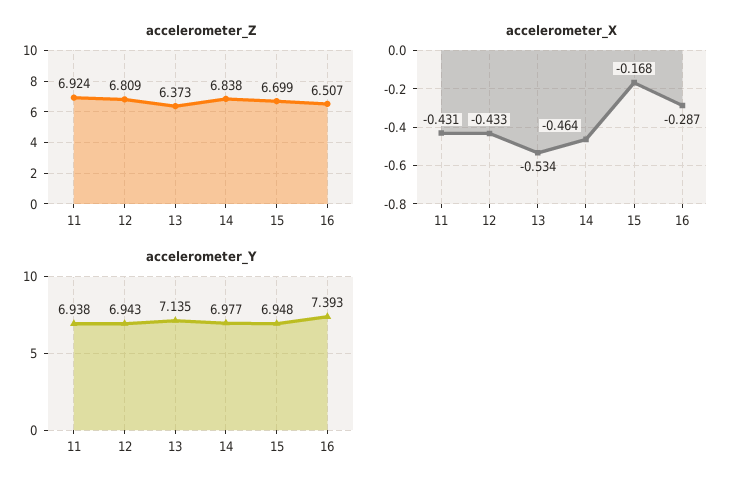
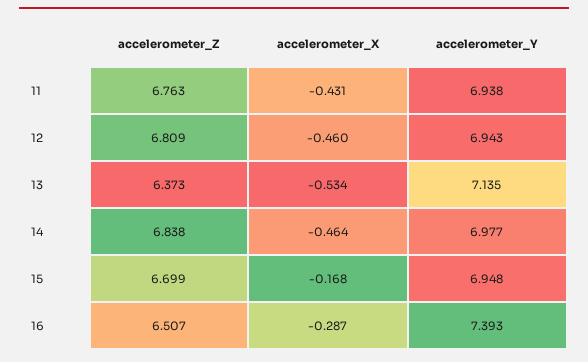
  {
    "accelerometer_Z": {
-     "11": 6.924,
+     "11": 6.763,
      "12": 6.809,
      "13": 6.373,
      "14": 6.838,
      "15": 6.699,
      "16": 6.507
    },
    "accelerometer_X": {
      "11": -0.431,
-     "12": -0.433,
+     "12": -0.46,
      "13": -0.534,
      "14": -0.464,
      "15": -0.168,
      "16": -0.287
    },
    "accelerometer_Y": {
      "11": 6.938,
      "12": 6.943,
      "13": 7.135,
      "14": 6.977,
      "15": 6.948,
      "16": 7.393
    }
  }

